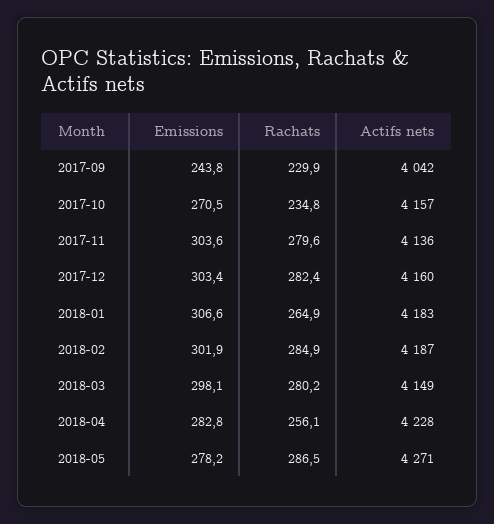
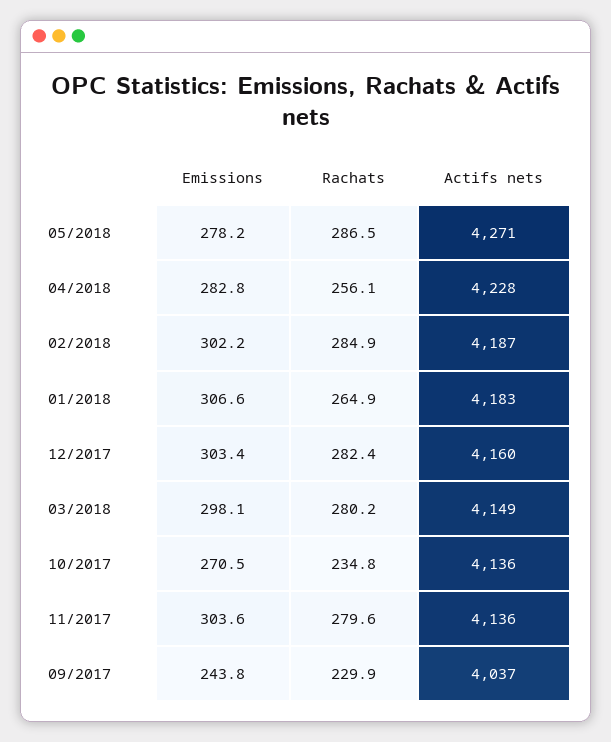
  {
    "Emissions": {
      "2017-09": 243.8,
      "2017-10": 270.5,
      "2017-11": 303.6,
      "2017-12": 303.4,
      "2018-01": 306.6,
-     "2018-02": 301.9,
+     "2018-02": 302.2,
      "2018-03": 298.1,
      "2018-04": 282.8,
      "2018-05": 278.2
    },
    "Rachats": {
      "2017-09": 229.9,
      "2017-10": 234.8,
      "2017-11": 279.6,
      "2017-12": 282.4,
      "2018-01": 264.9,
      "2018-02": 284.9,
      "2018-03": 280.2,
      "2018-04": 256.1,
      "2018-05": 286.5
    },
    "Actifs nets": {
-     "2017-09": 4042,
+     "2017-09": 4037,
-     "2017-10": 4157,
+     "2017-10": 4136,
      "2017-11": 4136,
      "2017-12": 4160,
      "2018-01": 4183,
      "2018-02": 4187,
      "2018-03": 4149,
      "2018-04": 4228,
      "2018-05": 4271
    }
  }

